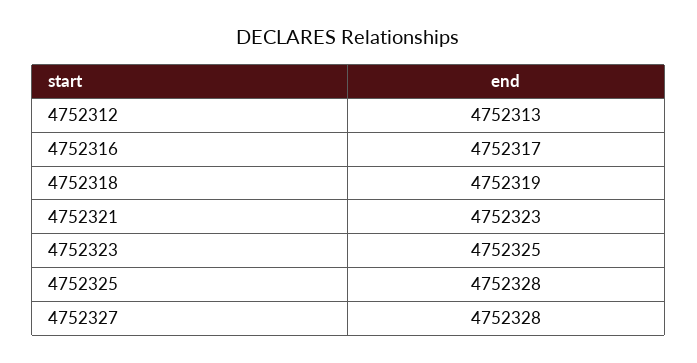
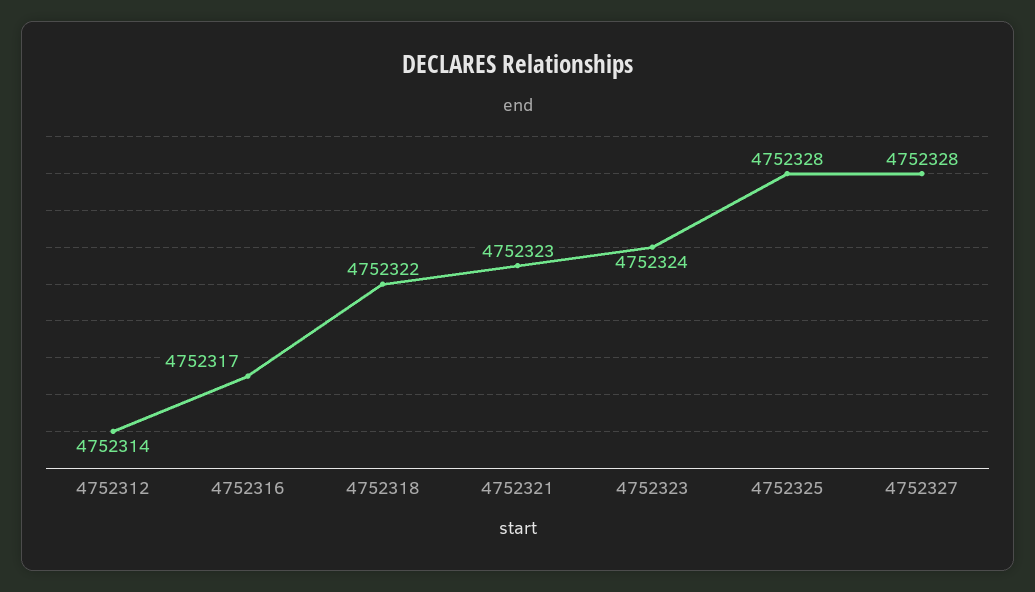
  {
-   "4752312": 4752313,
+   "4752312": 4752314,
    "4752316": 4752317,
-   "4752318": 4752319,
+   "4752318": 4752322,
    "4752321": 4752323,
-   "4752323": 4752325,
+   "4752323": 4752324,
    "4752325": 4752328,
    "4752327": 4752328
  }

